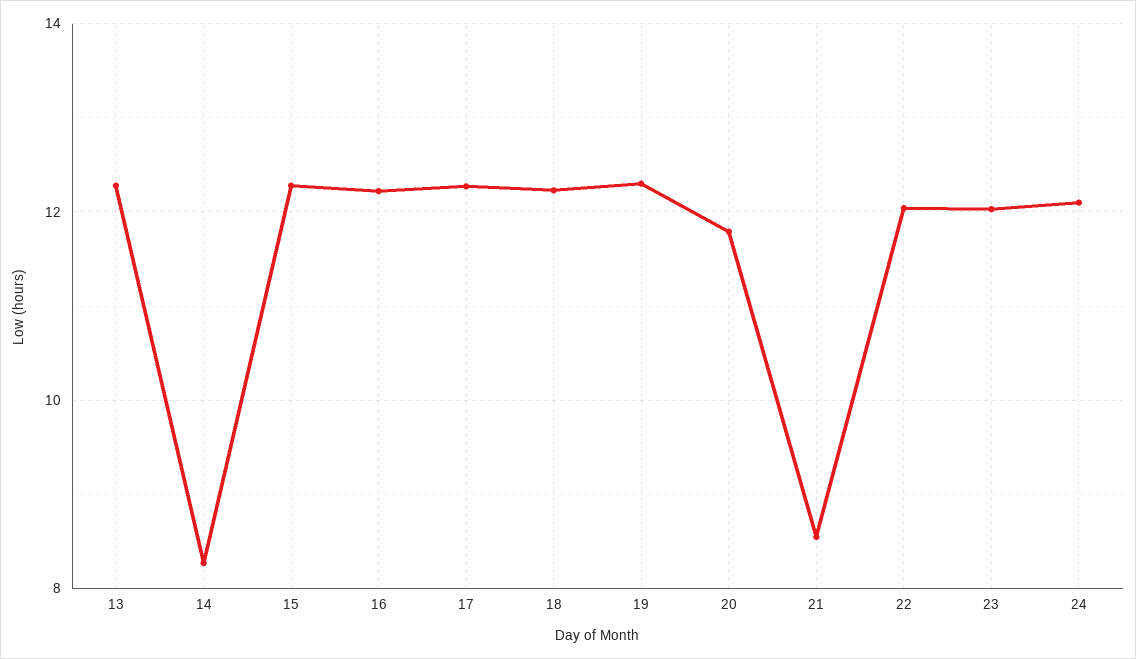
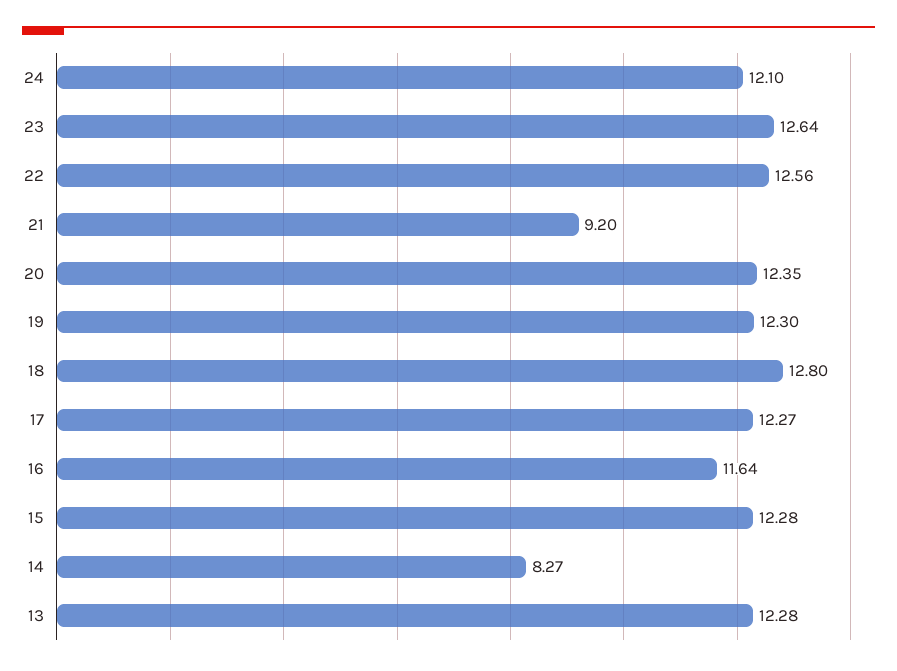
  {
    "13": 12.28,
    "14": 8.27,
    "15": 12.28,
-   "16": 12.2,
+   "16": 11.64,
    "17": 12.27,
-   "18": 12.2,
+   "18": 12.8,
    "19": 12.3,
-   "20": 11.8,
+   "20": 12.35,
-   "21": 8.6,
+   "21": 9.2,
-   "22": 12,
+   "22": 12.56,
-   "23": 12,
+   "23": 12.64,
    "24": 12.1
  }

